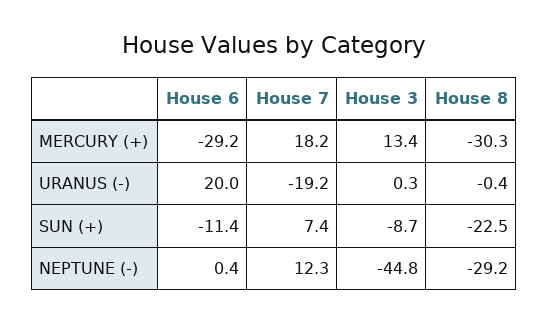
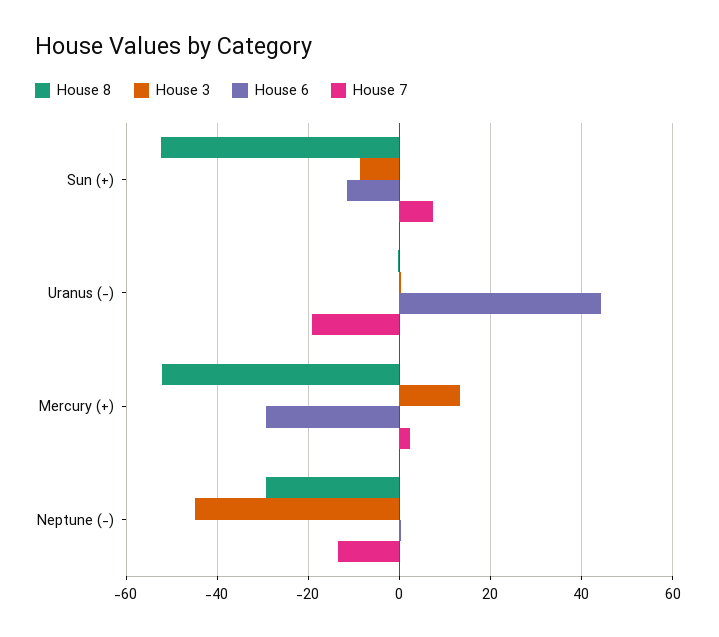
  {
    "House 6": {
      "MERCURY (+)": -29.2,
-     "URANUS (-)": 20,
+     "URANUS (-)": 44,
      "SUN (+)": -11.4,
      "NEPTUNE (-)": 0.4
    },
    "House 7": {
-     "MERCURY (+)": 18.2,
+     "MERCURY (+)": 2,
      "URANUS (-)": -19.2,
      "SUN (+)": 7.4,
-     "NEPTUNE (-)": 12.3
+     "NEPTUNE (-)": -14
    },
    "House 3": {
      "MERCURY (+)": 13.4,
      "URANUS (-)": 0.3,
      "SUN (+)": -8.7,
      "NEPTUNE (-)": -44.8
    },
    "House 8": {
-     "MERCURY (+)": -30.3,
+     "MERCURY (+)": -52,
      "URANUS (-)": -0.4,
-     "SUN (+)": -22.5,
+     "SUN (+)": -52,
      "NEPTUNE (-)": -29.2
    }
  }

